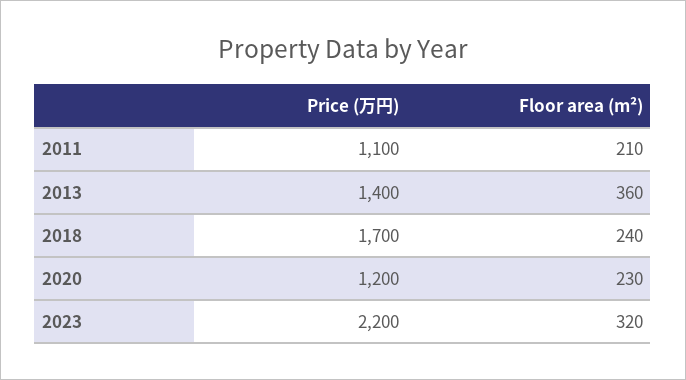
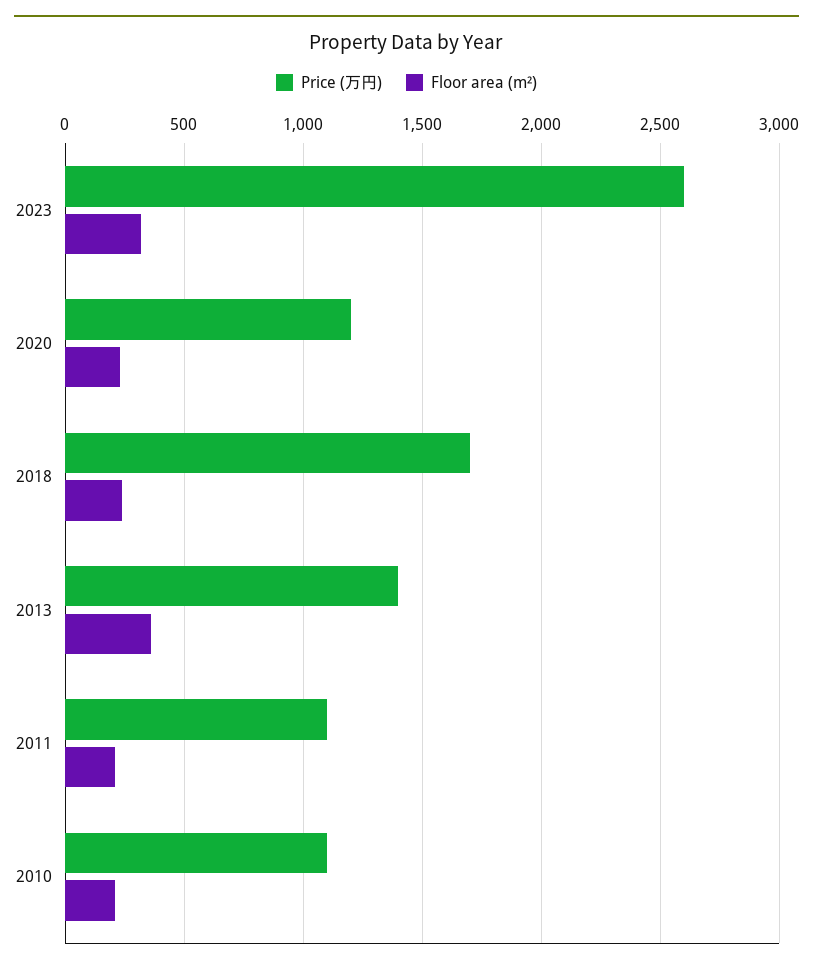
  {
    "Price (万円)": {
      "2011": 1100,
      "2013": 1400,
      "2018": 1700,
      "2020": 1200,
-     "2023": 2200
+     "2023": 2600,
+     "2010": 1100
    },
    "Floor area (m²)": {
      "2011": 210,
      "2013": 360,
      "2018": 240,
      "2020": 230,
-     "2023": 320
+     "2023": 320,
+     "2010": 200
    }
  }

